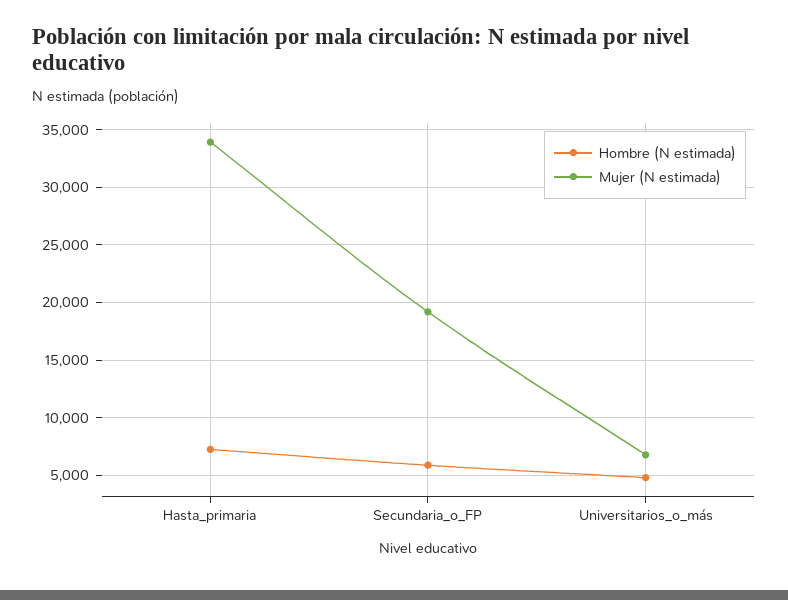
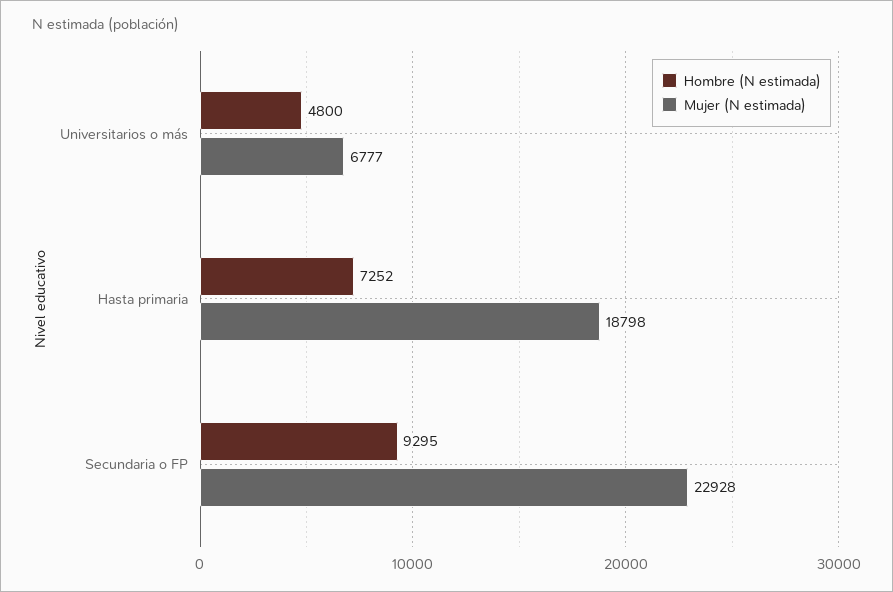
  {
    "Hombre (N estimada)": {
      "Hasta_primaria": 7252,
-     "Secundaria_o_FP": 6000,
+     "Secundaria_o_FP": 9295,
      "Universitarios_o_más": 4800
    },
    "Mujer (N estimada)": {
-     "Hasta_primaria": 34000,
+     "Hasta_primaria": 18798,
-     "Secundaria_o_FP": 19000,
+     "Secundaria_o_FP": 22928,
      "Universitarios_o_más": 6777
    }
  }

